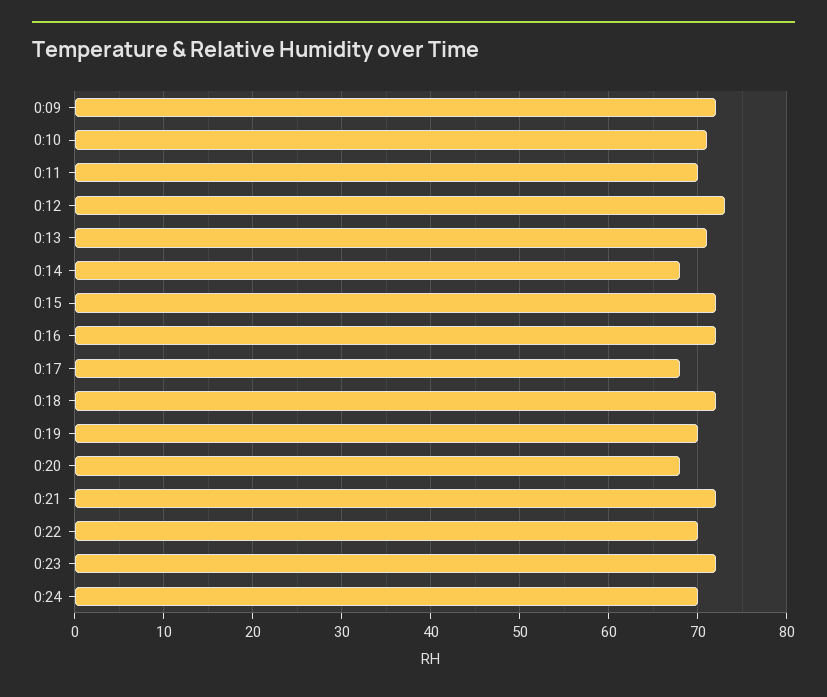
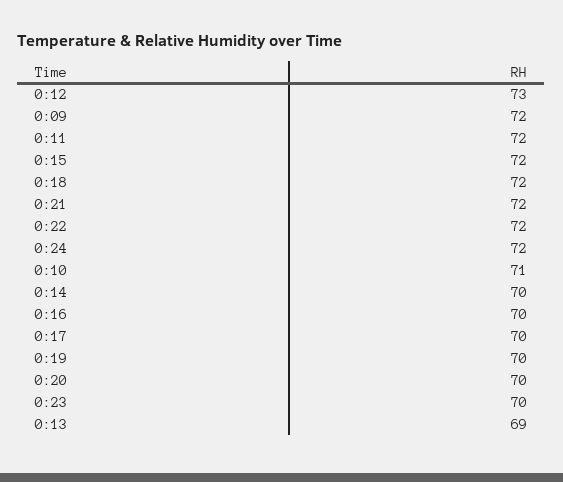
  {
    "0:09": 72,
    "0:10": 71,
-   "0:11": 70,
+   "0:11": 72,
    "0:12": 73,
-   "0:13": 71,
+   "0:13": 69,
-   "0:14": 68,
+   "0:14": 70,
    "0:15": 72,
-   "0:16": 72,
+   "0:16": 70,
-   "0:17": 68,
+   "0:17": 70,
    "0:18": 72,
    "0:19": 70,
-   "0:20": 68,
+   "0:20": 70,
    "0:21": 72,
-   "0:22": 70,
+   "0:22": 72,
-   "0:23": 72,
+   "0:23": 70,
-   "0:24": 70
+   "0:24": 72
  }

